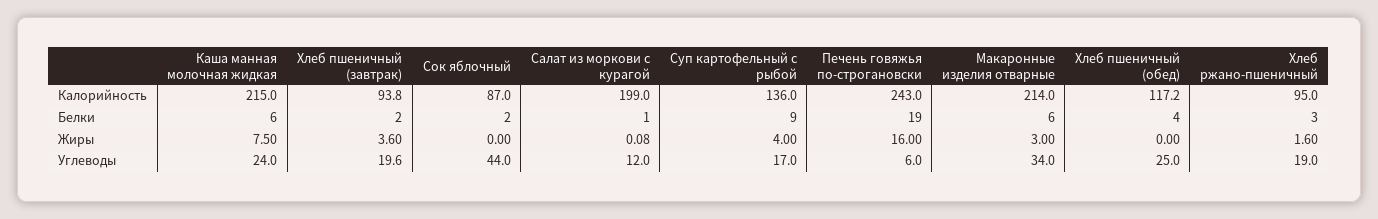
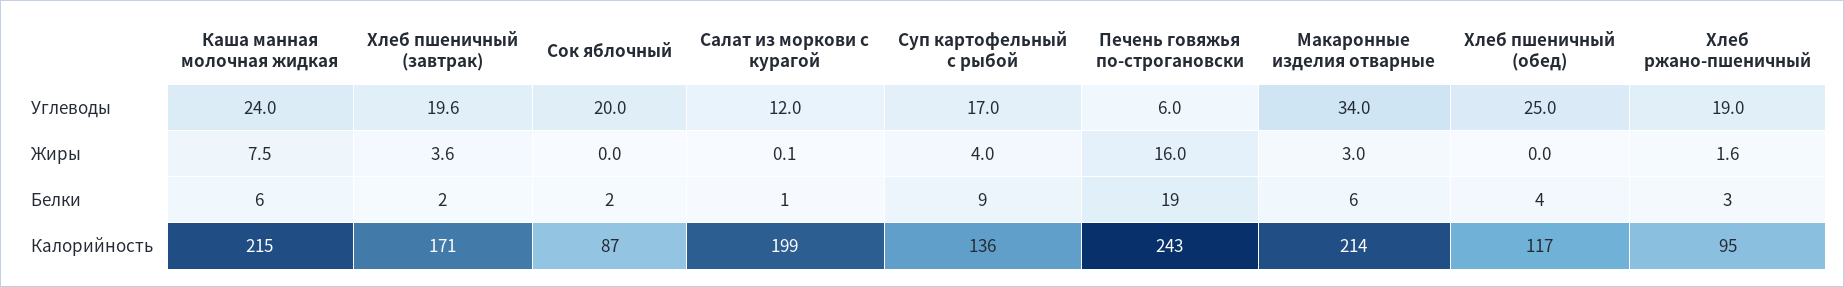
  {
    "Каша манная молочная жидкая": {
      "Калорийность": 215,
      "Белки": 6,
      "Жиры": 7.5,
      "Углеводы": 24
    },
    "Хлеб пшеничный (завтрак)": {
-     "Калорийность": 93.8,
+     "Калорийность": 171,
      "Белки": 2,
      "Жиры": 3.6,
      "Углеводы": 19.6
    },
    "Сок яблочный": {
      "Калорийность": 87,
      "Белки": 2,
      "Жиры": 0,
-     "Углеводы": 44
+     "Углеводы": 20
    },
    "Салат из моркови с курагой": {
      "Калорийность": 199,
      "Белки": 1,
      "Жиры": 0.08,
      "Углеводы": 12
    },
    "Суп картофельный с рыбой": {
      "Калорийность": 136,
      "Белки": 9,
      "Жиры": 4,
      "Углеводы": 17
    },
    "Печень говяжья по-строгановски": {
      "Калорийность": 243,
      "Белки": 19,
      "Жиры": 16,
      "Углеводы": 6
    },
    "Макаронные изделия отварные": {
      "Калорийность": 214,
      "Белки": 6,
      "Жиры": 3,
      "Углеводы": 34
    },
    "Хлеб пшеничный (обед)": {
      "Калорийность": 117.2,
      "Белки": 4,
      "Жиры": 0,
      "Углеводы": 25
    },
    "Хлеб ржано-пшеничный": {
      "Калорийность": 95,
      "Белки": 3,
      "Жиры": 1.6,
      "Углеводы": 19
    }
  }

